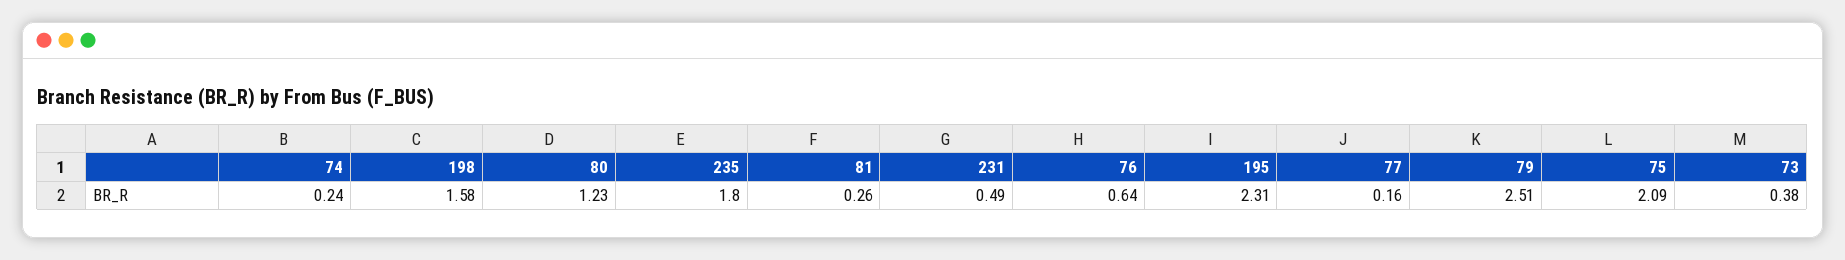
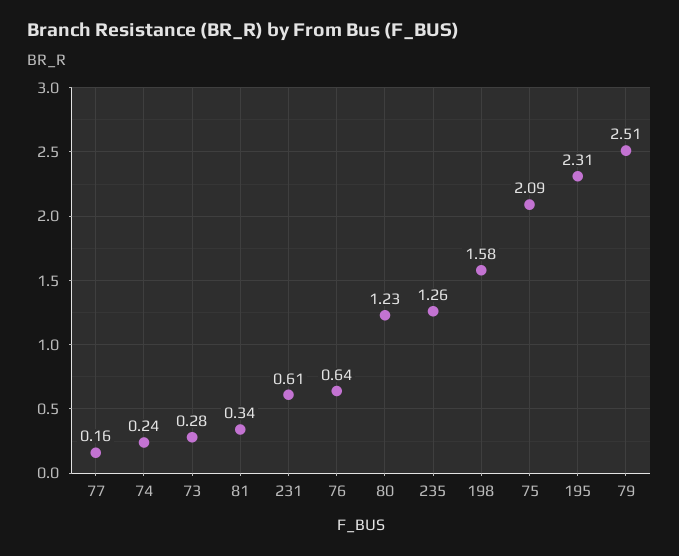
  {
    "74": 0.24,
    "198": 1.58,
    "80": 1.23,
-   "235": 1.8,
+   "235": 1.26,
-   "81": 0.26,
+   "81": 0.34,
-   "231": 0.49,
+   "231": 0.61,
    "76": 0.64,
    "195": 2.31,
    "77": 0.16,
    "79": 2.51,
    "75": 2.09,
-   "73": 0.38
+   "73": 0.28
  }

